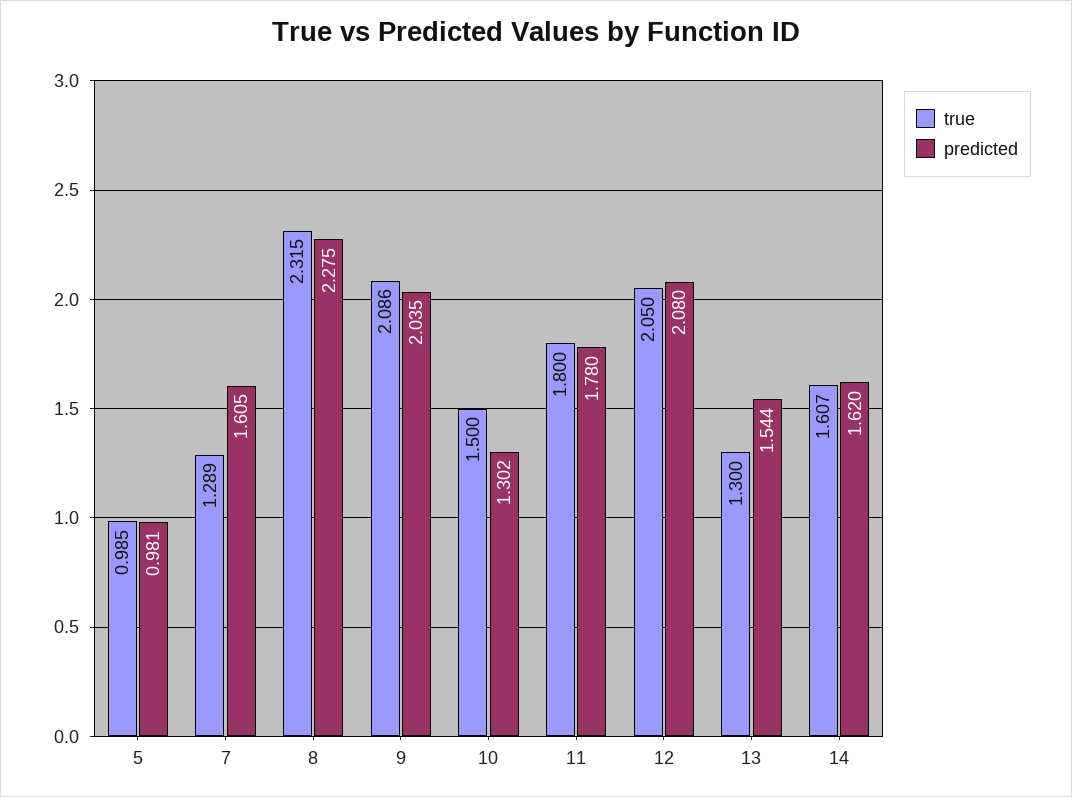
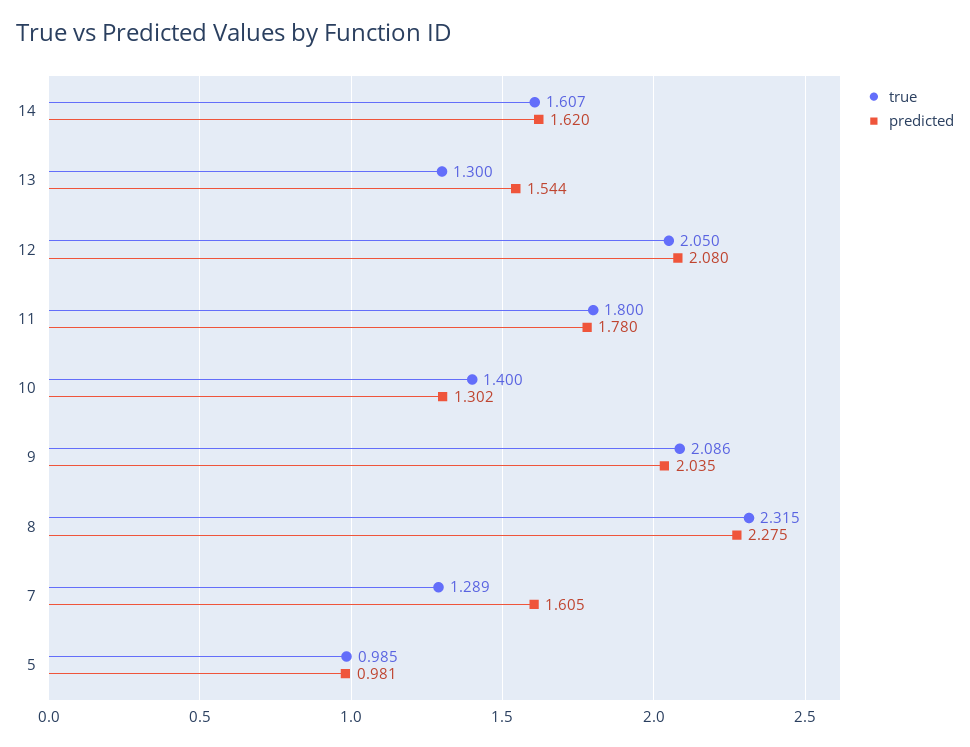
  {
    "true": {
      "5": 0.985,
      "7": 1.289,
      "8": 2.315,
      "9": 2.086,
-     "10": 1.5,
+     "10": 1.4,
      "11": 1.8,
      "12": 2.05,
      "13": 1.3,
      "14": 1.607
    },
    "predicted": {
      "5": 0.981,
      "7": 1.605,
      "8": 2.275,
      "9": 2.035,
      "10": 1.302,
      "11": 1.78,
      "12": 2.08,
      "13": 1.544,
      "14": 1.62
    }
  }

